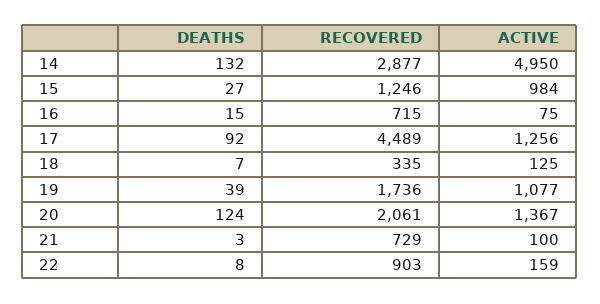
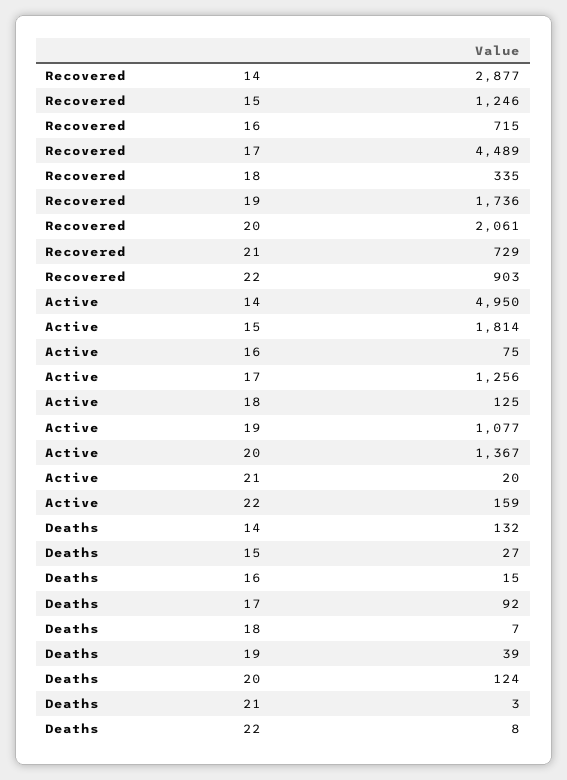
  {
    "DEATHS": {
      "14": 132,
      "15": 27,
      "16": 15,
      "17": 92,
      "18": 7,
      "19": 39,
      "20": 124,
      "21": 3,
      "22": 8
    },
    "RECOVERED": {
      "14": 2877,
      "15": 1246,
      "16": 715,
      "17": 4489,
      "18": 335,
      "19": 1736,
      "20": 2061,
      "21": 729,
      "22": 903
    },
    "ACTIVE": {
      "14": 4950,
-     "15": 984,
+     "15": 1814,
      "16": 75,
      "17": 1256,
      "18": 125,
      "19": 1077,
      "20": 1367,
-     "21": 100,
+     "21": 20,
      "22": 159
    }
  }

